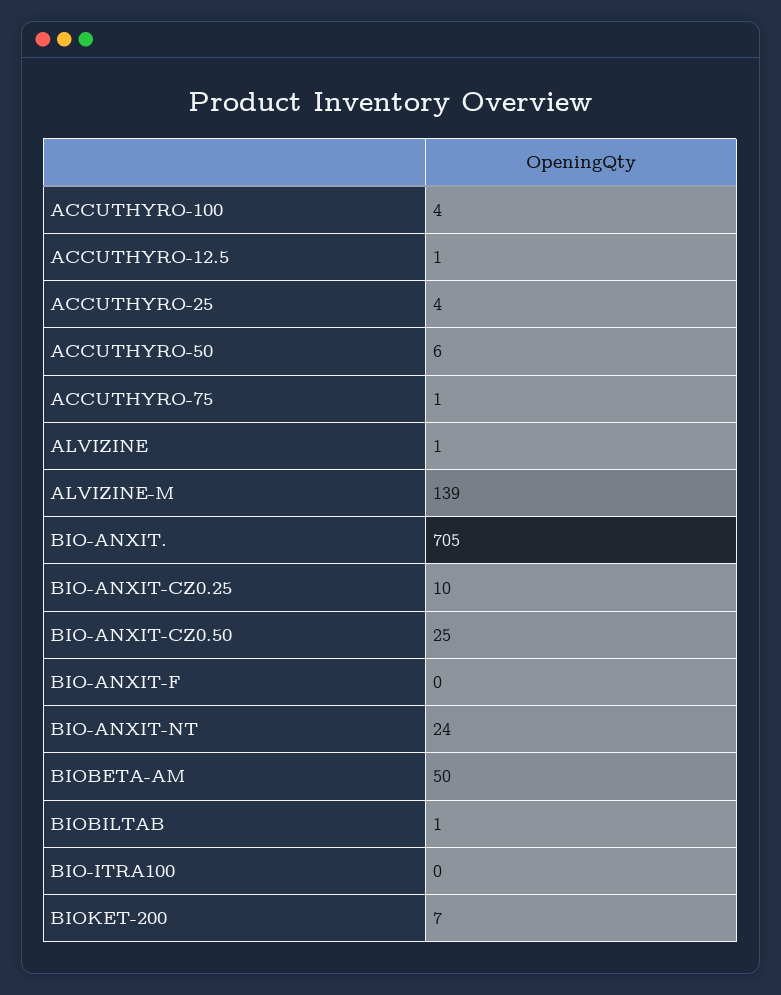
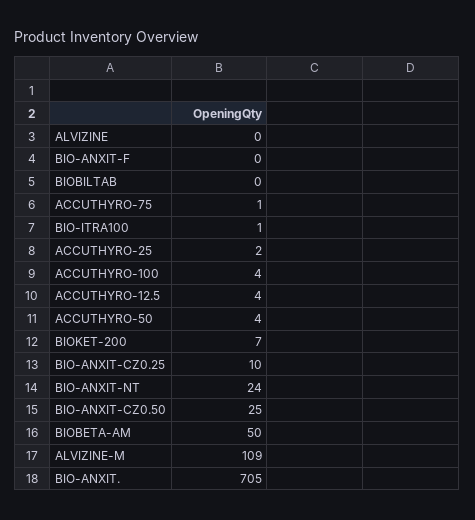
  {
    "ACCUTHYRO-100": 4,
-   "ACCUTHYRO-12.5": 1,
+   "ACCUTHYRO-12.5": 4,
-   "ACCUTHYRO-25": 4,
+   "ACCUTHYRO-25": 2,
-   "ACCUTHYRO-50": 6,
+   "ACCUTHYRO-50": 4,
    "ACCUTHYRO-75": 1,
-   "ALVIZINE": 1,
+   "ALVIZINE": 0,
-   "ALVIZINE-M": 139,
+   "ALVIZINE-M": 109,
    "BIO-ANXIT.": 705,
    "BIO-ANXIT-CZ0.25": 10,
    "BIO-ANXIT-CZ0.50": 25,
    "BIO-ANXIT-F": 0,
    "BIO-ANXIT-NT": 24,
    "BIOBETA-AM": 50,
-   "BIOBILTAB": 1,
+   "BIOBILTAB": 0,
-   "BIO-ITRA100": 0,
+   "BIO-ITRA100": 1,
    "BIOKET-200": 7
  }

